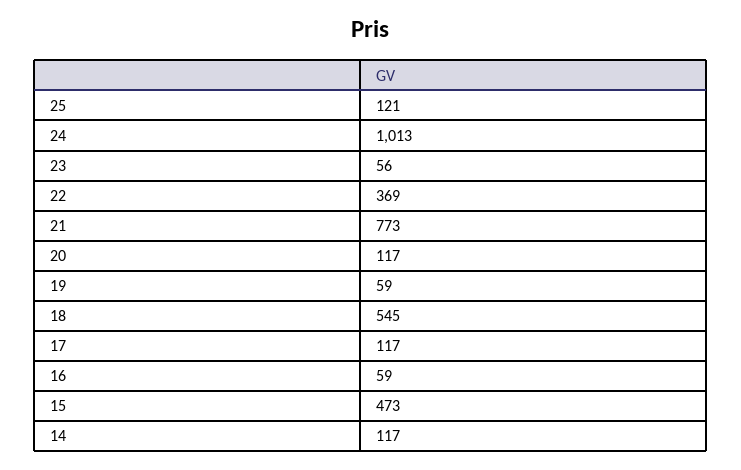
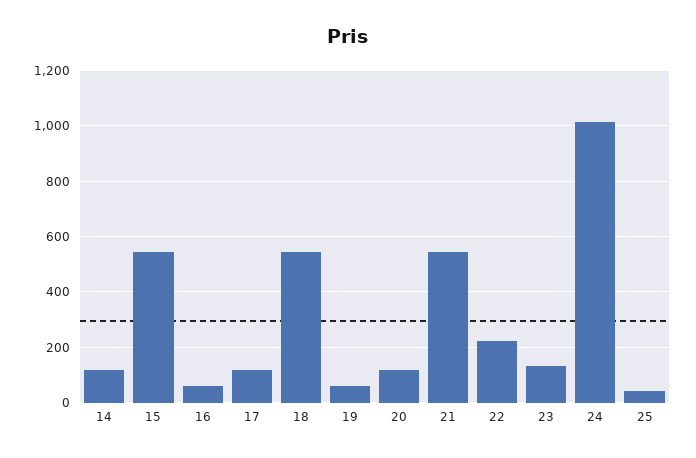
  {
-   "25": 121,
+   "25": 50,
    "24": 1013,
-   "23": 56,
+   "23": 125,
-   "22": 369,
+   "22": 225,
-   "21": 773,
+   "21": 550,
    "20": 117,
    "19": 59,
    "18": 545,
    "17": 117,
    "16": 59,
-   "15": 473,
+   "15": 550,
    "14": 117
  }

